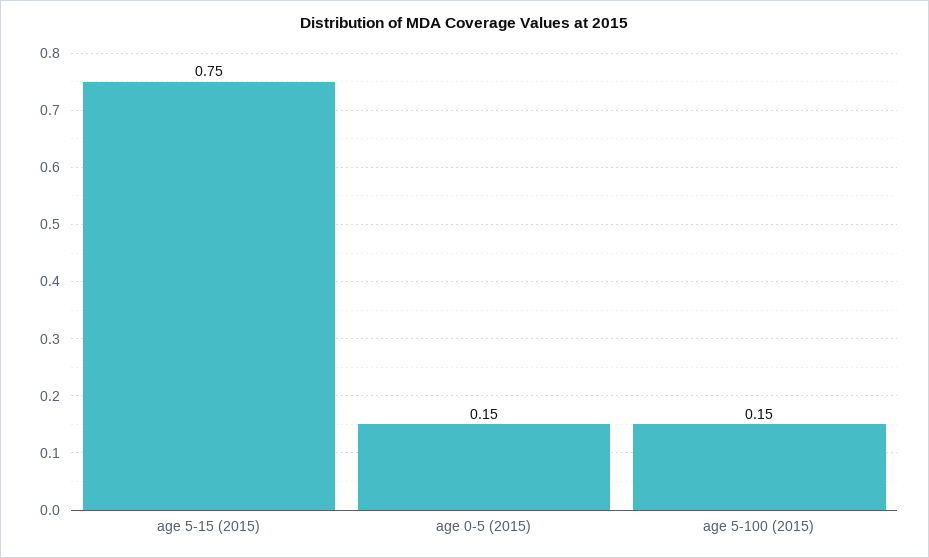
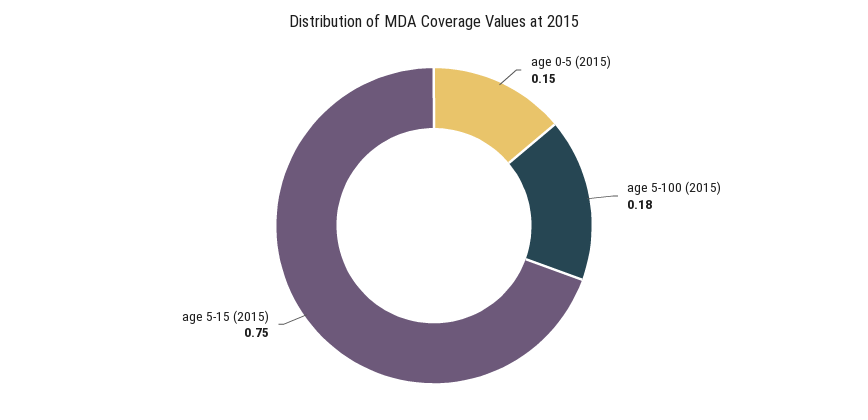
  {
    "age 5-15 (2015)": 0.75,
    "age 0-5 (2015)": 0.15,
-   "age 5-100 (2015)": 0.15
+   "age 5-100 (2015)": 0.18
  }

